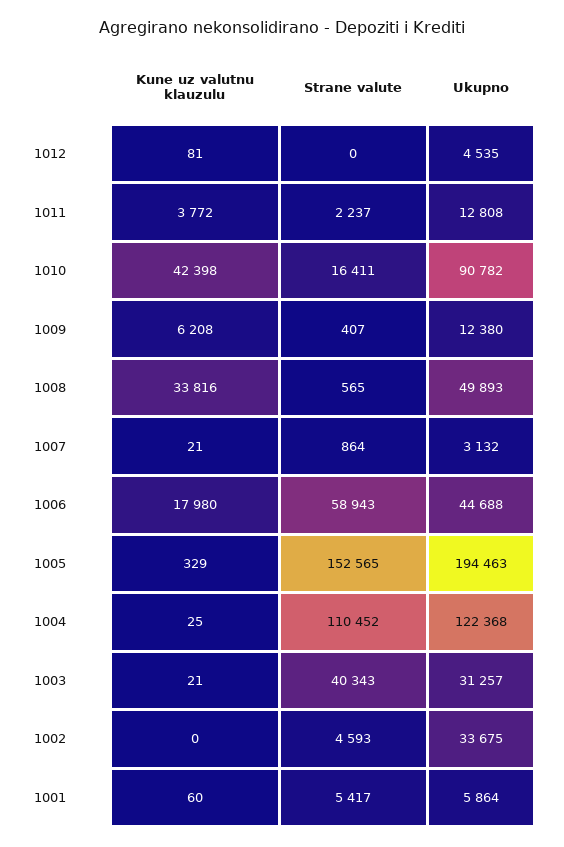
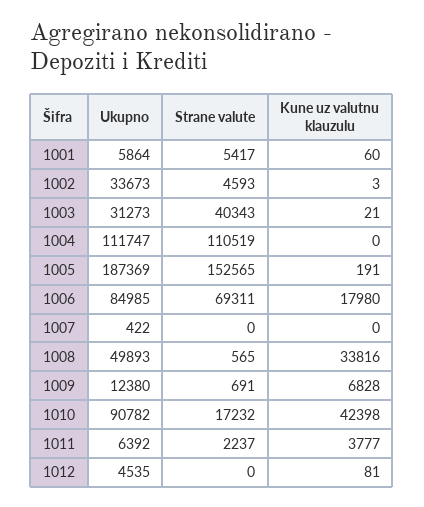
  {
    "Kune uz valutnu klauzulu": {
      "1012": 81,
-     "1011": 3772,
+     "1011": 3777,
      "1010": 42398,
-     "1009": 6208,
+     "1009": 6828,
      "1008": 33816,
-     "1007": 21,
+     "1007": 0,
      "1006": 17980,
-     "1005": 329,
+     "1005": 191,
-     "1004": 25,
+     "1004": 0,
      "1003": 21,
-     "1002": 0,
+     "1002": 3,
      "1001": 60
    },
    "Strane valute": {
      "1012": 0,
      "1011": 2237,
-     "1010": 16411,
+     "1010": 17232,
-     "1009": 407,
+     "1009": 691,
      "1008": 565,
-     "1007": 864,
+     "1007": 0,
-     "1006": 58943,
+     "1006": 69311,
      "1005": 152565,
-     "1004": 110452,
+     "1004": 110519,
      "1003": 40343,
      "1002": 4593,
      "1001": 5417
    },
    "Ukupno": {
      "1012": 4535,
-     "1011": 12808,
+     "1011": 6392,
      "1010": 90782,
      "1009": 12380,
      "1008": 49893,
-     "1007": 3132,
+     "1007": 422,
-     "1006": 44688,
+     "1006": 84985,
-     "1005": 194463,
+     "1005": 187369,
-     "1004": 122368,
+     "1004": 111747,
-     "1003": 31257,
+     "1003": 31273,
-     "1002": 33675,
+     "1002": 33673,
      "1001": 5864
    }
  }

